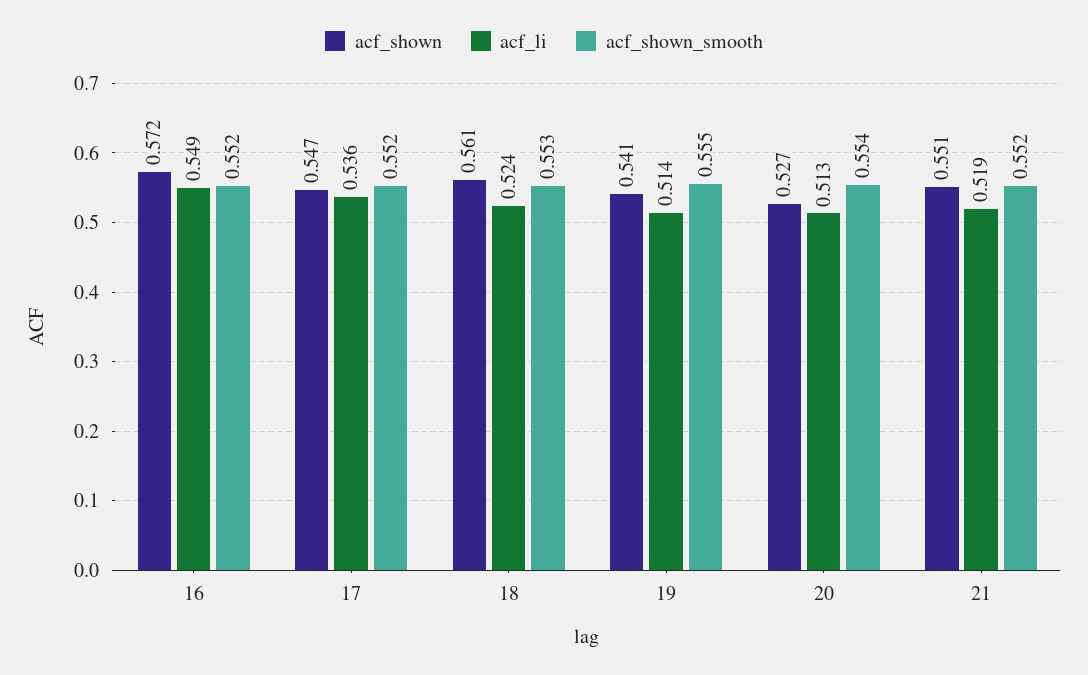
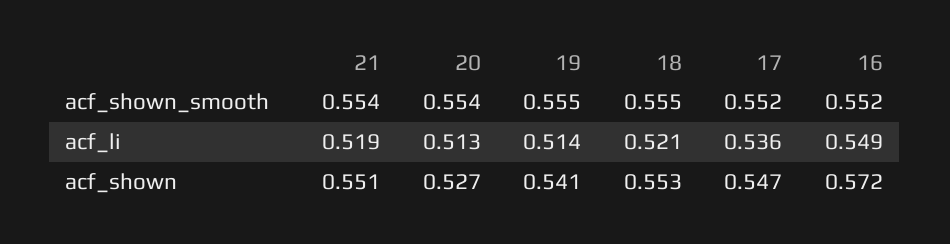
  {
    "acf_shown": {
      "16": 0.572,
      "17": 0.547,
-     "18": 0.561,
+     "18": 0.553,
      "19": 0.541,
      "20": 0.527,
      "21": 0.551
    },
    "acf_li": {
      "16": 0.549,
      "17": 0.536,
-     "18": 0.524,
+     "18": 0.521,
      "19": 0.514,
      "20": 0.513,
      "21": 0.519
    },
    "acf_shown_smooth": {
      "16": 0.552,
      "17": 0.552,
-     "18": 0.553,
+     "18": 0.555,
      "19": 0.555,
      "20": 0.554,
-     "21": 0.552
+     "21": 0.554
    }
  }

